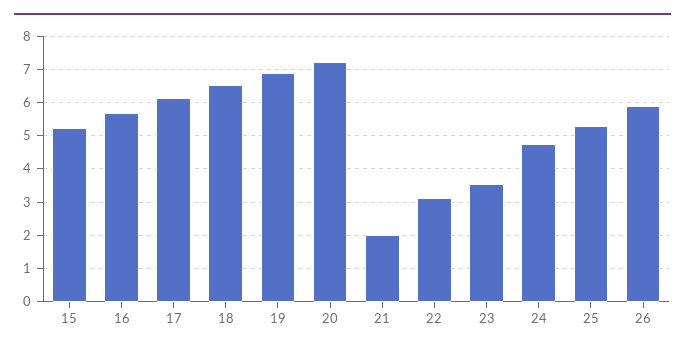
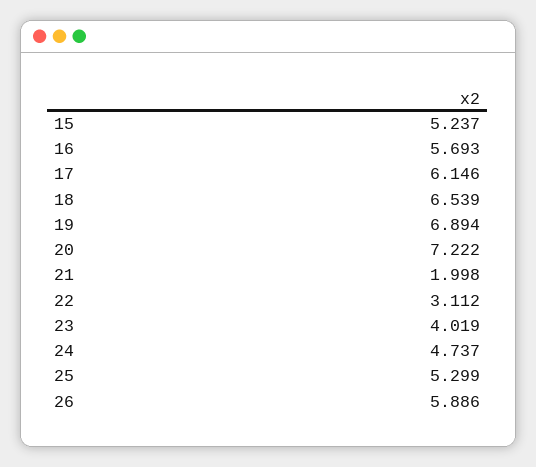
  {
    "15": 5.237,
    "16": 5.693,
    "17": 6.146,
    "18": 6.539,
    "19": 6.894,
    "20": 7.222,
    "21": 1.998,
    "22": 3.112,
-   "23": 3.6,
+   "23": 4.019,
    "24": 4.737,
    "25": 5.299,
    "26": 5.886
  }

